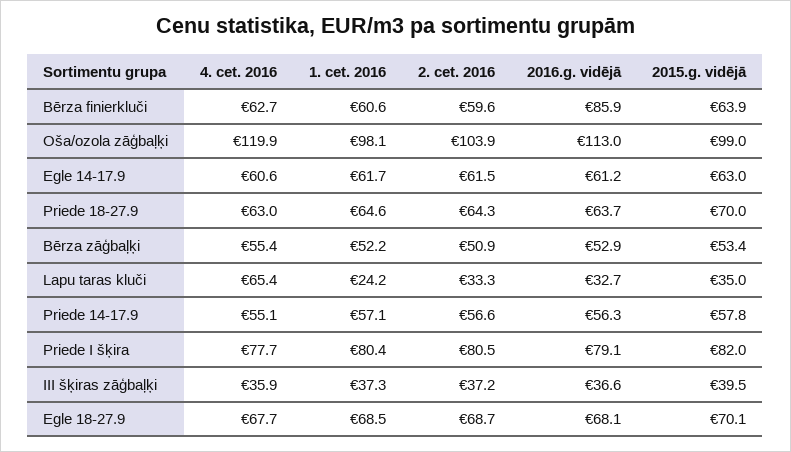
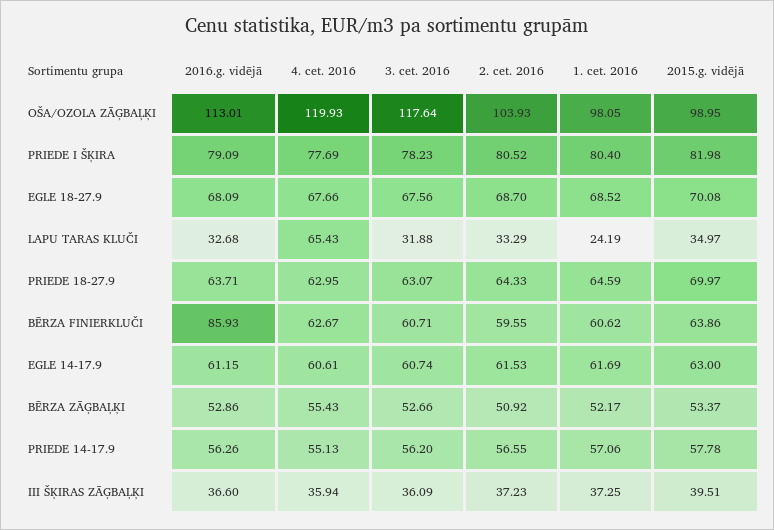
  {
    "4. cet. 2016": {
      "Bērza finierkluči": 62.67,
      "Oša/ozola zāģbaļķi": 119.93,
      "Egle 14-17.9": 60.61,
      "Priede 18-27.9": 62.95,
      "Bērza zāģbaļķi": 55.43,
      "Lapu taras kluči": 65.43,
      "Priede 14-17.9": 55.13,
      "Priede I šķira": 77.69,
      "III šķiras zāģbaļķi": 35.94,
      "Egle 18-27.9": 67.66
    },
    "1. cet. 2016": {
      "Bērza finierkluči": 60.62,
      "Oša/ozola zāģbaļķi": 98.05,
      "Egle 14-17.9": 61.69,
      "Priede 18-27.9": 64.59,
      "Bērza zāģbaļķi": 52.17,
      "Lapu taras kluči": 24.19,
      "Priede 14-17.9": 57.06,
      "Priede I šķira": 80.4,
      "III šķiras zāģbaļķi": 37.25,
      "Egle 18-27.9": 68.52
    },
    "2. cet. 2016": {
      "Bērza finierkluči": 59.55,
      "Oša/ozola zāģbaļķi": 103.93,
      "Egle 14-17.9": 61.53,
      "Priede 18-27.9": 64.33,
      "Bērza zāģbaļķi": 50.92,
      "Lapu taras kluči": 33.29,
      "Priede 14-17.9": 56.55,
      "Priede I šķira": 80.52,
      "III šķiras zāģbaļķi": 37.23,
      "Egle 18-27.9": 68.7
    },
    "2016.g. vidējā": {
      "Bērza finierkluči": 85.93,
      "Oša/ozola zāģbaļķi": 113.01,
      "Egle 14-17.9": 61.15,
      "Priede 18-27.9": 63.71,
      "Bērza zāģbaļķi": 52.86,
      "Lapu taras kluči": 32.68,
      "Priede 14-17.9": 56.26,
      "Priede I šķira": 79.09,
      "III šķiras zāģbaļķi": 36.6,
      "Egle 18-27.9": 68.09
    },
    "2015.g. vidējā": {
      "Bērza finierkluči": 63.86,
      "Oša/ozola zāģbaļķi": 98.95,
      "Egle 14-17.9": 63,
      "Priede 18-27.9": 69.97,
      "Bērza zāģbaļķi": 53.37,
      "Lapu taras kluči": 34.97,
      "Priede 14-17.9": 57.78,
      "Priede I šķira": 81.98,
      "III šķiras zāģbaļķi": 39.51,
      "Egle 18-27.9": 70.08
-   }
+   },
+   "3. cet. 2016": {
+     "Oša/ozola zāģbaļķi": 117.64,
+     "Priede I šķira": 78.23,
+     "Egle 18-27.9": 67.56,
+     "Lapu taras kluči": 31.88,
+     "Priede 18-27.9": 63.07,
+     "Bērza finierkluči": 60.71,
+     "Egle 14-17.9": 60.74,
+     "Bērza zāģbaļķi": 52.66,
+     "Priede 14-17.9": 56.2,
+     "III šķiras zāģbaļķi": 36.09
+   }
  }

